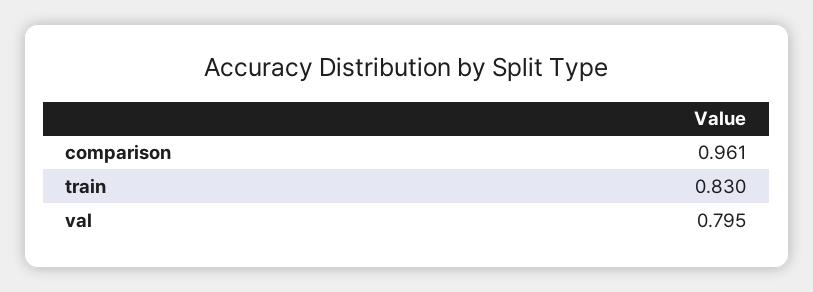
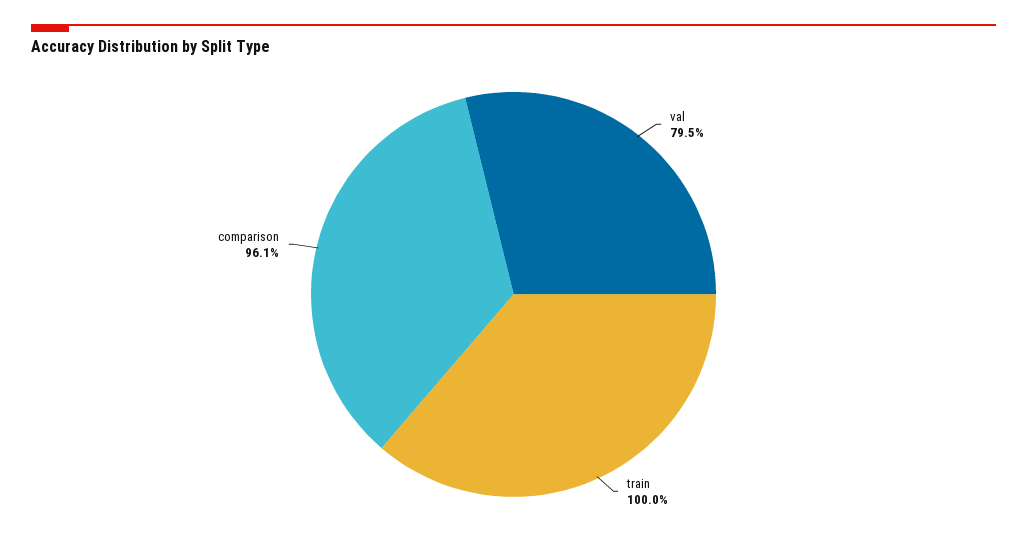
  {
    "comparison": 0.961,
-   "train": 0.83,
+   "train": 1,
    "val": 0.795
  }

